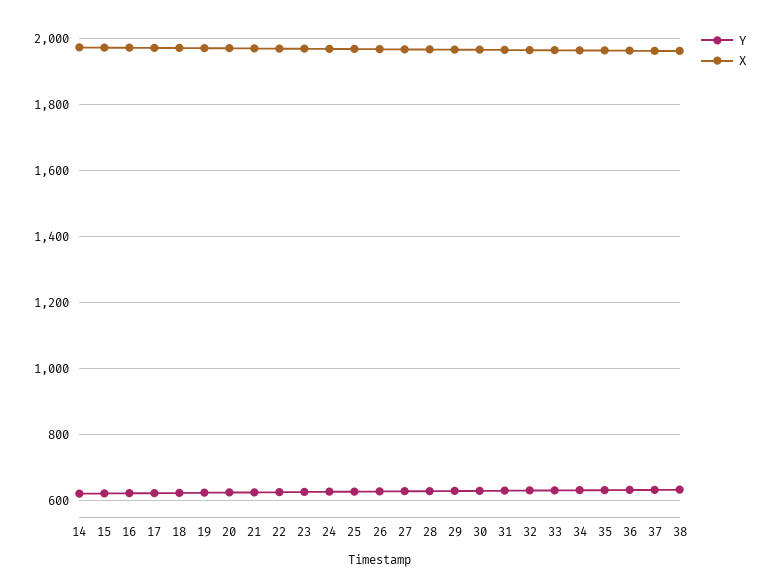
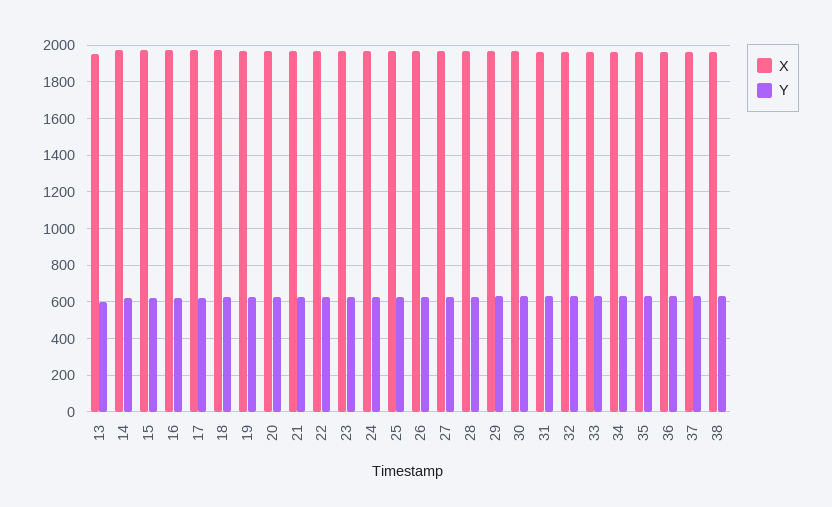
  {
    "Y": {
      "14": 620,
      "15": 620,
      "16": 620,
      "17": 620,
      "18": 620,
      "19": 620,
      "20": 620,
      "21": 620,
      "22": 620,
      "23": 620,
      "24": 620,
      "25": 620,
      "26": 620,
      "27": 620,
      "28": 620,
      "29": 640,
      "30": 640,
      "31": 640,
      "32": 640,
      "33": 640,
      "34": 640,
      "35": 640,
      "36": 640,
      "37": 640,
-     "38": 640
+     "38": 640,
+     "13": 600
    },
    "X": {
      "14": 1980,
      "15": 1980,
      "16": 1980,
      "17": 1980,
      "18": 1980,
      "19": 1980,
      "20": 1980,
      "21": 1960,
      "22": 1960,
      "23": 1960,
      "24": 1960,
      "25": 1960,
      "26": 1960,
      "27": 1960,
      "28": 1960,
      "29": 1960,
      "30": 1960,
      "31": 1960,
      "32": 1960,
      "33": 1960,
      "34": 1960,
      "35": 1960,
      "36": 1960,
      "37": 1960,
-     "38": 1960
+     "38": 1960,
+     "13": 1950
    }
  }

